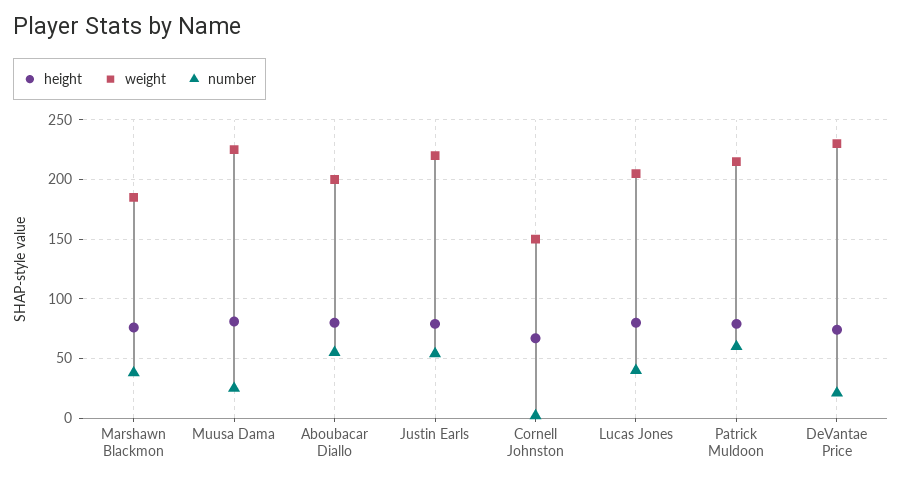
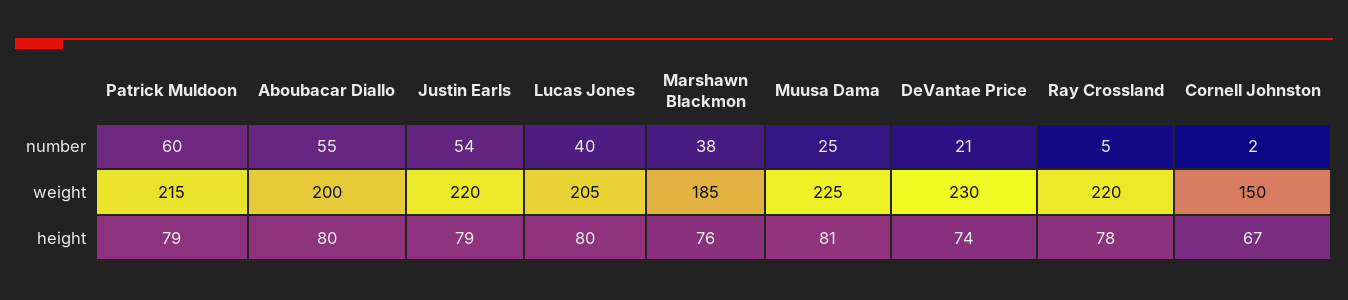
  {
    "height": {
      "Marshawn Blackmon": 76,
      "Muusa Dama": 81,
      "Aboubacar Diallo": 80,
      "Justin Earls": 79,
      "Cornell Johnston": 67,
      "Lucas Jones": 80,
      "Patrick Muldoon": 79,
-     "DeVantae Price": 74
+     "DeVantae Price": 74,
+     "Ray Crossland": 78
    },
    "weight": {
      "Marshawn Blackmon": 185,
      "Muusa Dama": 225,
      "Aboubacar Diallo": 200,
      "Justin Earls": 220,
      "Cornell Johnston": 150,
      "Lucas Jones": 205,
      "Patrick Muldoon": 215,
-     "DeVantae Price": 230
+     "DeVantae Price": 230,
+     "Ray Crossland": 220
    },
    "number": {
      "Marshawn Blackmon": 38,
      "Muusa Dama": 25,
      "Aboubacar Diallo": 55,
      "Justin Earls": 54,
      "Cornell Johnston": 2,
      "Lucas Jones": 40,
      "Patrick Muldoon": 60,
-     "DeVantae Price": 21
+     "DeVantae Price": 21,
+     "Ray Crossland": 5
    }
  }

